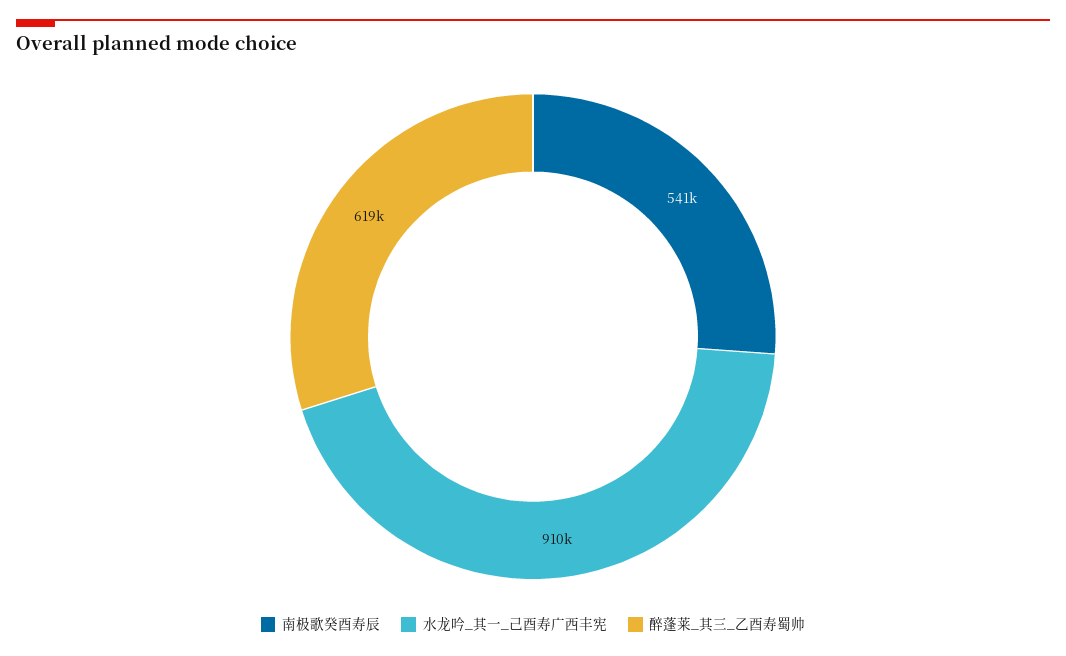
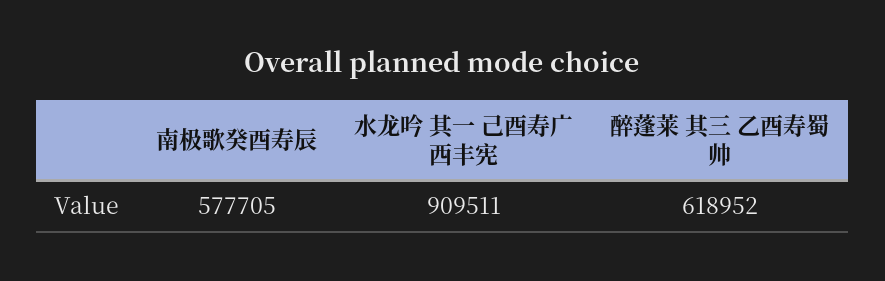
  {
-   "南极歌癸酉寿辰": 541000,
+   "南极歌癸酉寿辰": 577705,
    "水龙吟_其一_己酉寿广西丰宪": 909511,
    "醉蓬莱_其三_乙酉寿蜀帅": 618952
  }

